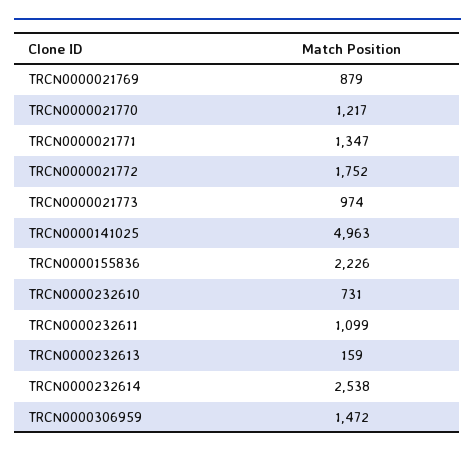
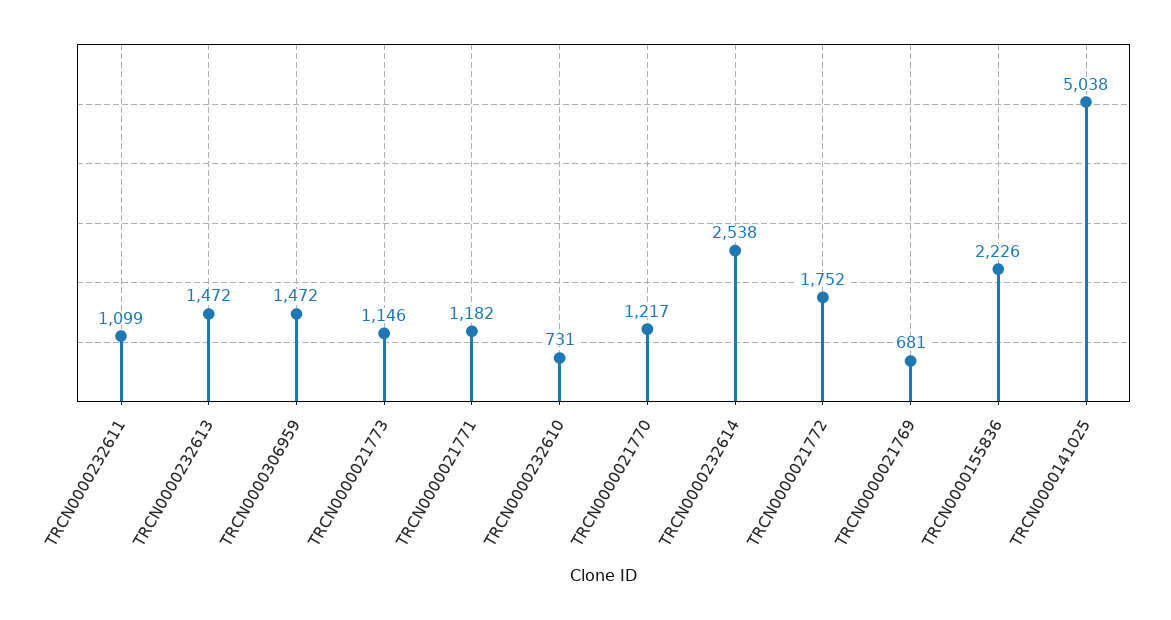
  {
-   "TRCN0000021769": 879,
+   "TRCN0000021769": 681,
    "TRCN0000021770": 1217,
-   "TRCN0000021771": 1347,
+   "TRCN0000021771": 1182,
    "TRCN0000021772": 1752,
-   "TRCN0000021773": 974,
+   "TRCN0000021773": 1146,
-   "TRCN0000141025": 4963,
+   "TRCN0000141025": 5038,
    "TRCN0000155836": 2226,
    "TRCN0000232610": 731,
    "TRCN0000232611": 1099,
-   "TRCN0000232613": 159,
+   "TRCN0000232613": 1472,
    "TRCN0000232614": 2538,
    "TRCN0000306959": 1472
  }

